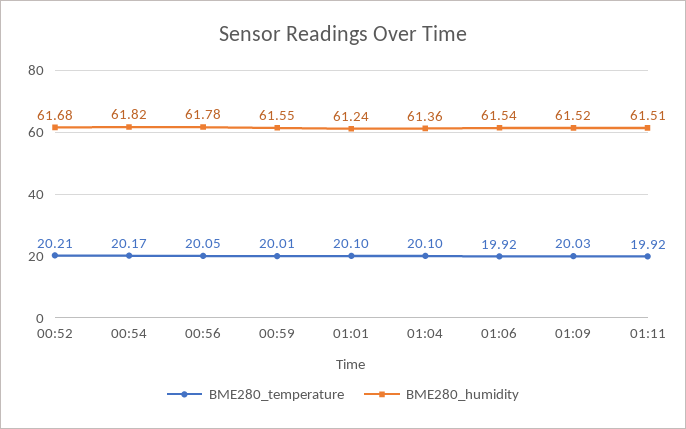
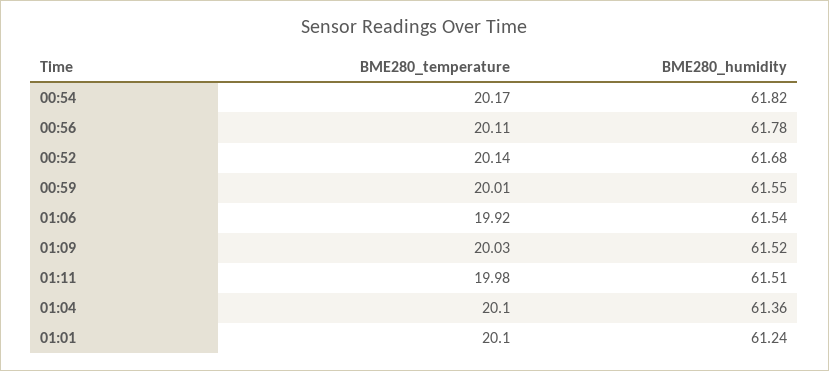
  {
    "BME280_temperature": {
-     "00:52": 20.21,
+     "00:52": 20.14,
      "00:54": 20.17,
-     "00:56": 20.05,
+     "00:56": 20.11,
      "00:59": 20.01,
      "01:01": 20.1,
      "01:04": 20.1,
      "01:06": 19.92,
      "01:09": 20.03,
-     "01:11": 19.92
+     "01:11": 19.98
    },
    "BME280_humidity": {
      "00:52": 61.68,
      "00:54": 61.82,
      "00:56": 61.78,
      "00:59": 61.55,
      "01:01": 61.24,
      "01:04": 61.36,
      "01:06": 61.54,
      "01:09": 61.52,
      "01:11": 61.51
    }
  }

